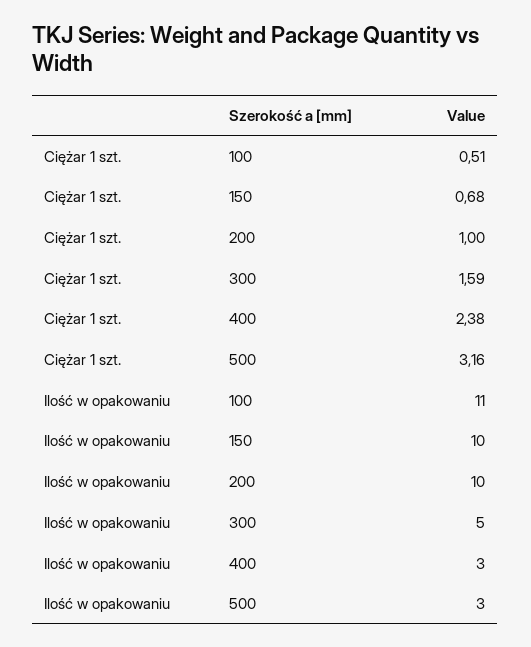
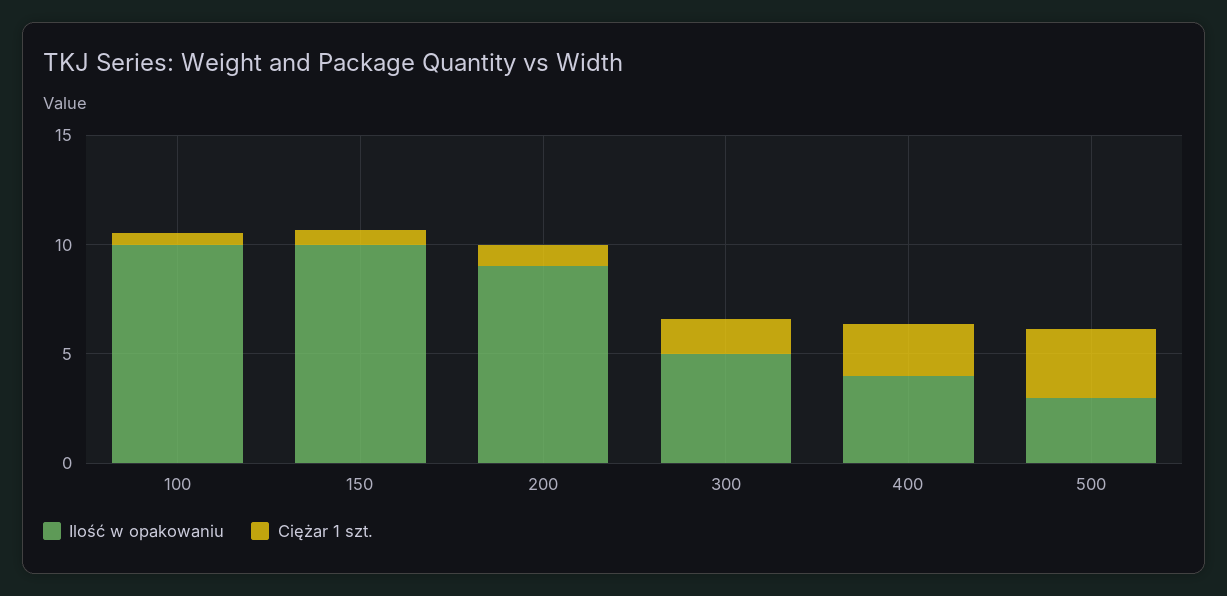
  {
    "Ciężar 1 szt.": {
      "100": 0.51,
      "150": 0.68,
      "200": 1,
      "300": 1.59,
      "400": 2.38,
      "500": 3.16
    },
    "Ilość w opakowaniu": {
-     "100": 11,
+     "100": 10,
      "150": 10,
-     "200": 10,
+     "200": 9,
      "300": 5,
-     "400": 3,
+     "400": 4,
      "500": 3
    }
  }

